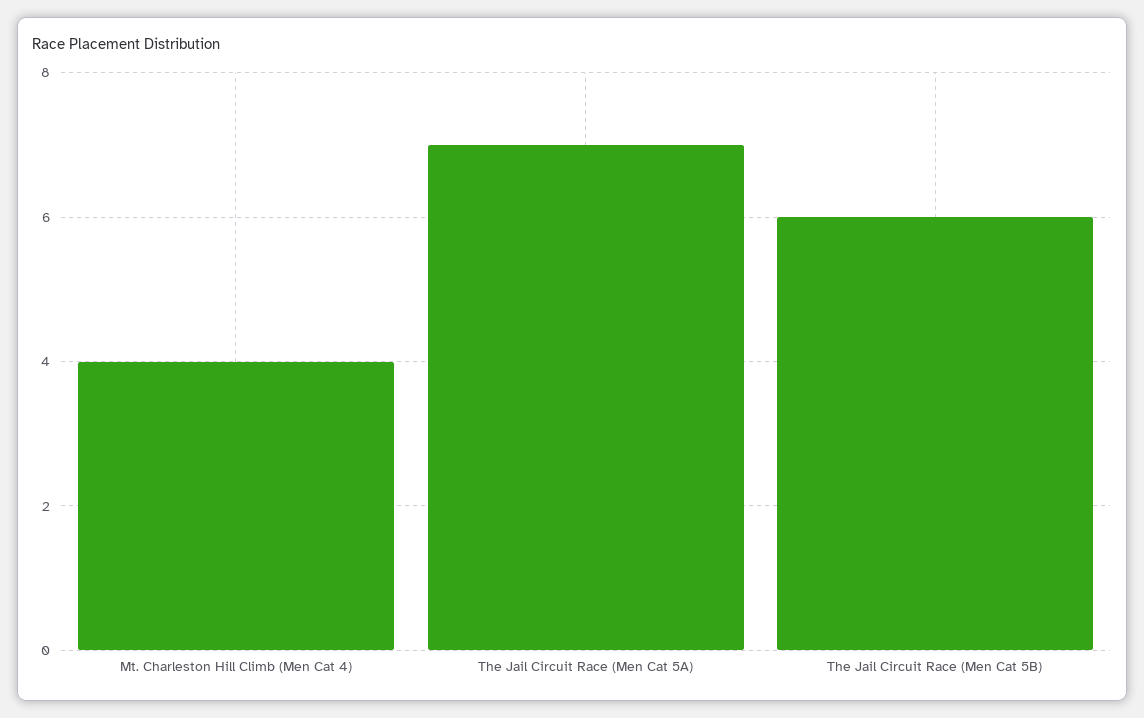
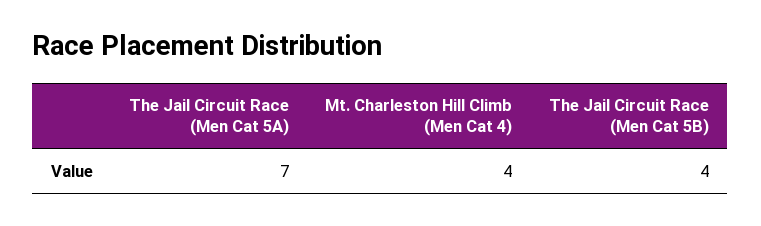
  {
    "Mt. Charleston Hill Climb (Men Cat 4)": 4,
    "The Jail Circuit Race (Men Cat 5A)": 7,
-   "The Jail Circuit Race (Men Cat 5B)": 6
+   "The Jail Circuit Race (Men Cat 5B)": 4
  }

